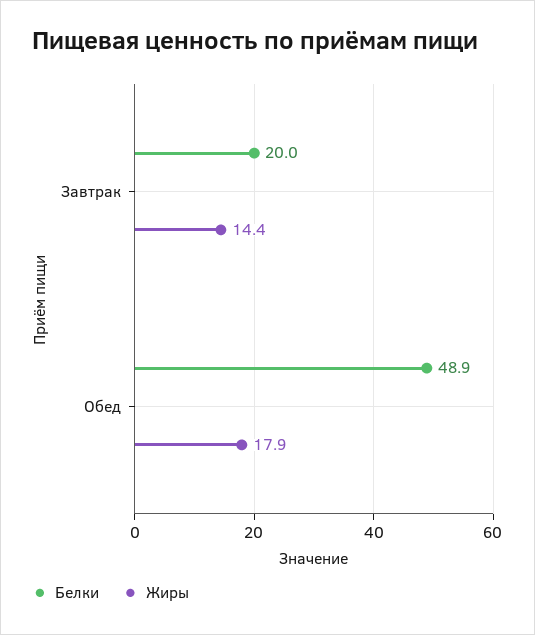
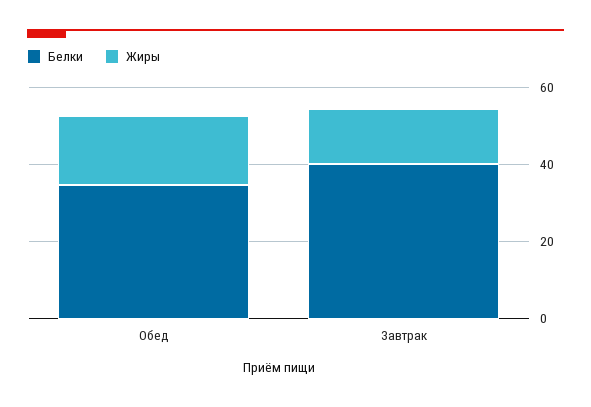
  {
    "Белки": {
-     "Завтрак": 20,
+     "Завтрак": 40,
-     "Обед": 48.9
+     "Обед": 35
    },
    "Жиры": {
      "Завтрак": 14.4,
      "Обед": 17.9
    }
  }

